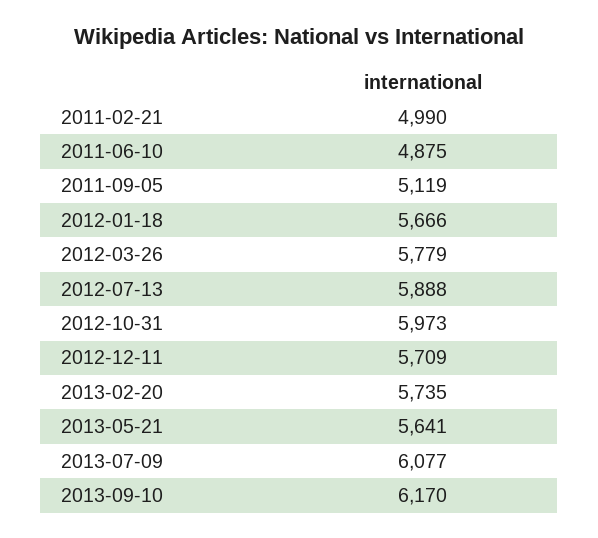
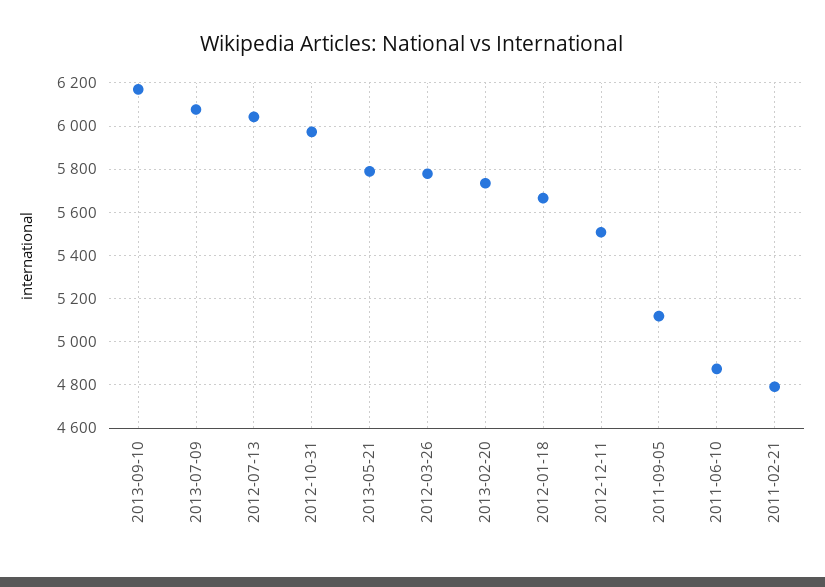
  {
-   "2011-02-21": 4990,
+   "2011-02-21": 4800,
    "2011-06-10": 4875,
    "2011-09-05": 5119,
    "2012-01-18": 5666,
    "2012-03-26": 5779,
-   "2012-07-13": 5888,
+   "2012-07-13": 6050,
    "2012-10-31": 5973,
-   "2012-12-11": 5709,
+   "2012-12-11": 5500,
    "2013-02-20": 5735,
-   "2013-05-21": 5641,
+   "2013-05-21": 5800,
    "2013-07-09": 6077,
    "2013-09-10": 6170
  }

